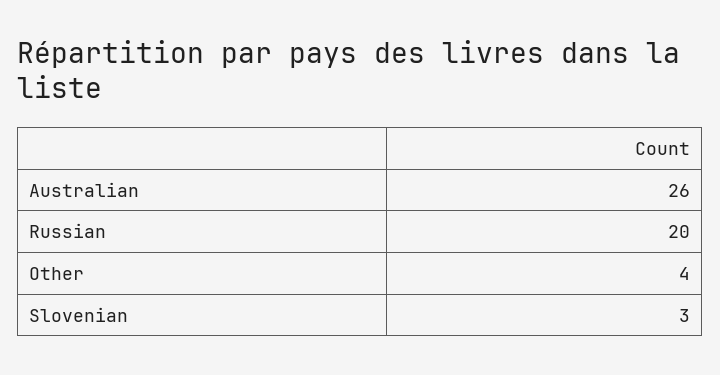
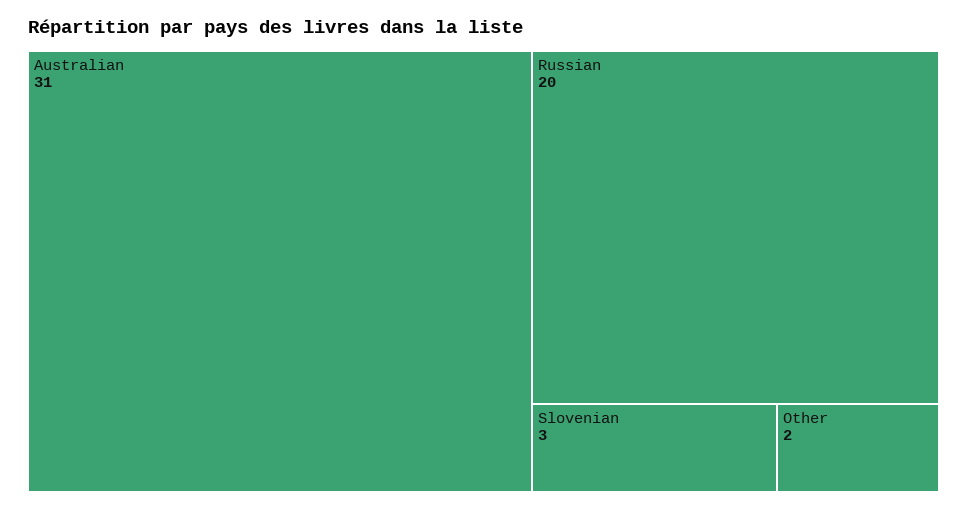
  {
-   "Australian": 26,
+   "Australian": 31,
    "Russian": 20,
-   "Other": 4,
+   "Other": 2,
    "Slovenian": 3
  }

